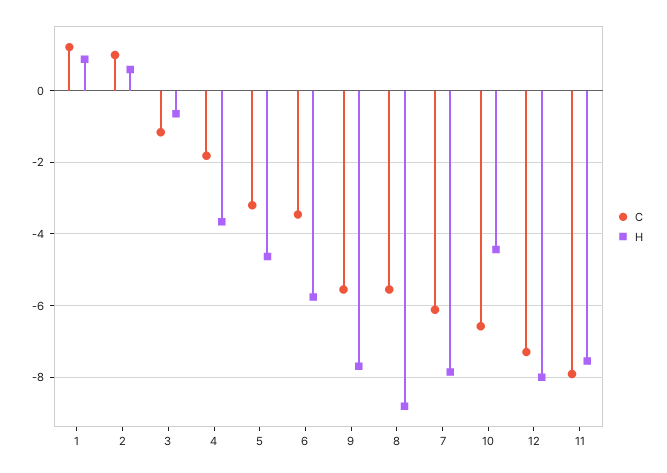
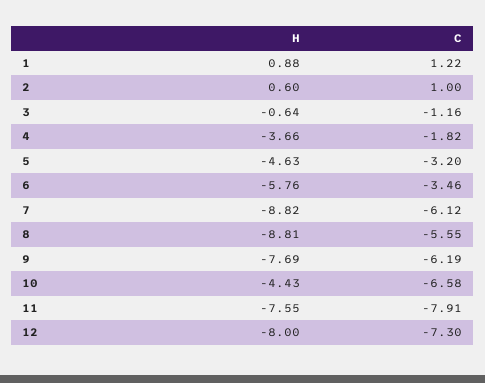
  {
    "C": {
      "1": 1.22,
      "2": 1,
      "3": -1.16,
      "4": -1.82,
      "5": -3.2,
      "6": -3.46,
-     "9": -5.6,
+     "9": -6.19,
      "8": -5.55,
      "7": -6.12,
      "10": -6.58,
      "12": -7.3,
      "11": -7.91
    },
    "H": {
      "1": 0.88,
      "2": 0.6,
      "3": -0.64,
      "4": -3.66,
      "5": -4.63,
      "6": -5.76,
      "9": -7.69,
      "8": -8.81,
-     "7": -7.8,
+     "7": -8.82,
      "10": -4.43,
      "12": -8,
      "11": -7.55
    }
  }

